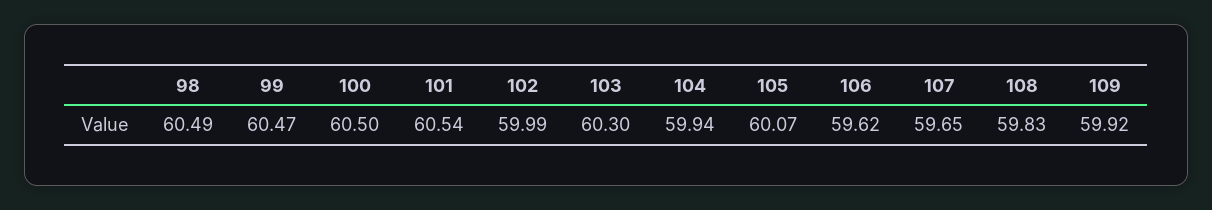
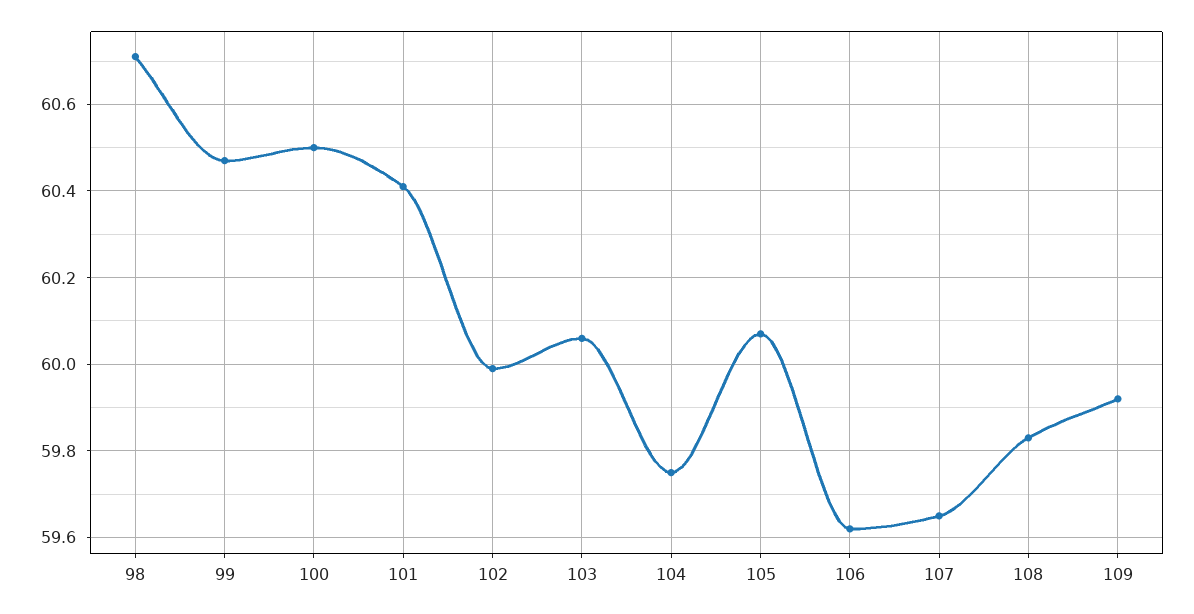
  {
-   "98": 60.49,
+   "98": 60.7,
    "99": 60.47,
    "100": 60.5,
-   "101": 60.54,
+   "101": 60.4,
    "102": 59.99,
-   "103": 60.3,
+   "103": 60.05,
-   "104": 59.94,
+   "104": 59.75,
    "105": 60.07,
    "106": 59.62,
    "107": 59.65,
    "108": 59.83,
    "109": 59.92
  }

